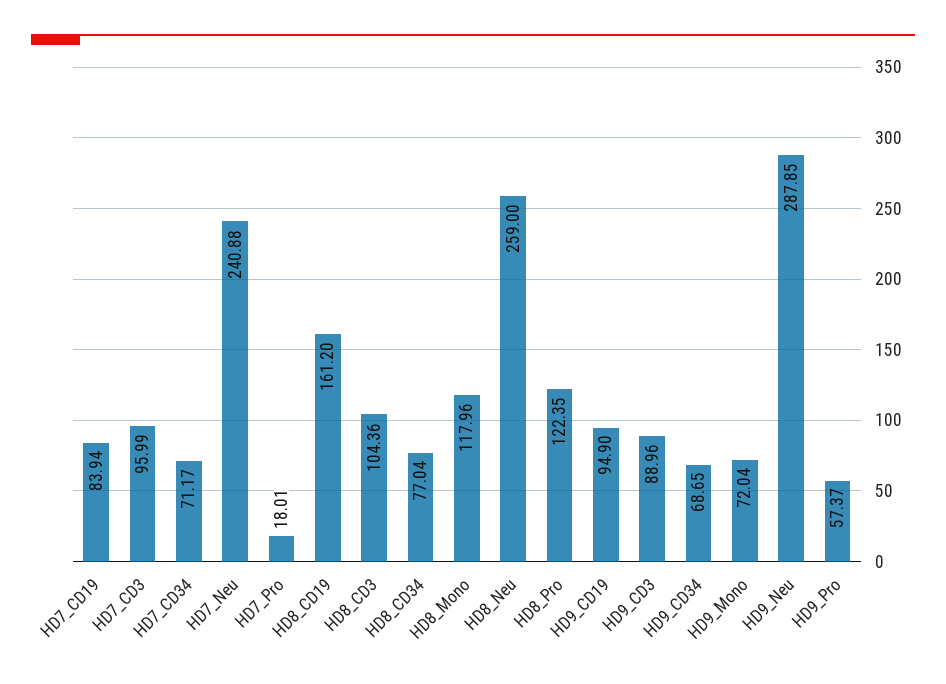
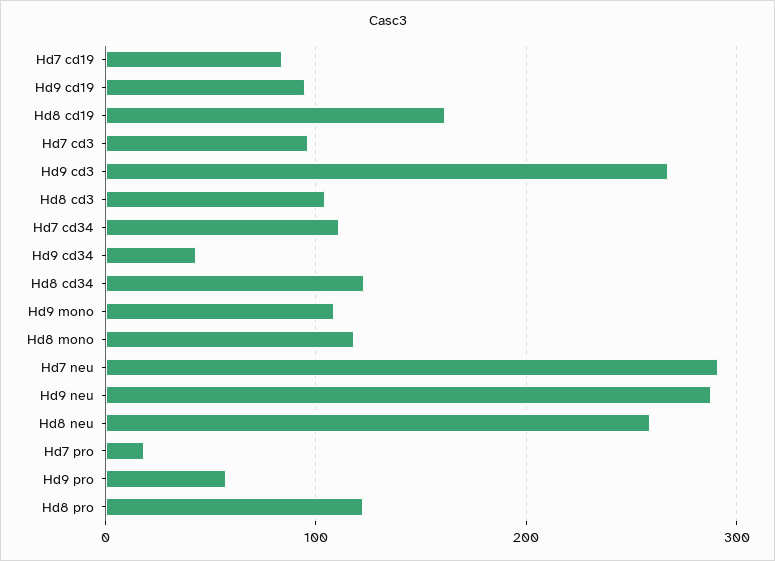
  {
    "HD7_CD19": 83.94,
    "HD7_CD3": 95.99,
-   "HD7_CD34": 71.17,
+   "HD7_CD34": 110,
-   "HD7_Neu": 240.88,
+   "HD7_Neu": 290,
    "HD7_Pro": 18.01,
    "HD8_CD19": 161.2,
    "HD8_CD3": 104.36,
-   "HD8_CD34": 77.04,
+   "HD8_CD34": 120,
    "HD8_Mono": 117.96,
    "HD8_Neu": 259,
    "HD8_Pro": 122.35,
    "HD9_CD19": 94.9,
-   "HD9_CD3": 88.96,
+   "HD9_CD3": 270,
-   "HD9_CD34": 68.65,
+   "HD9_CD34": 40,
-   "HD9_Mono": 72.04,
+   "HD9_Mono": 110,
    "HD9_Neu": 287.85,
    "HD9_Pro": 57.37
  }

